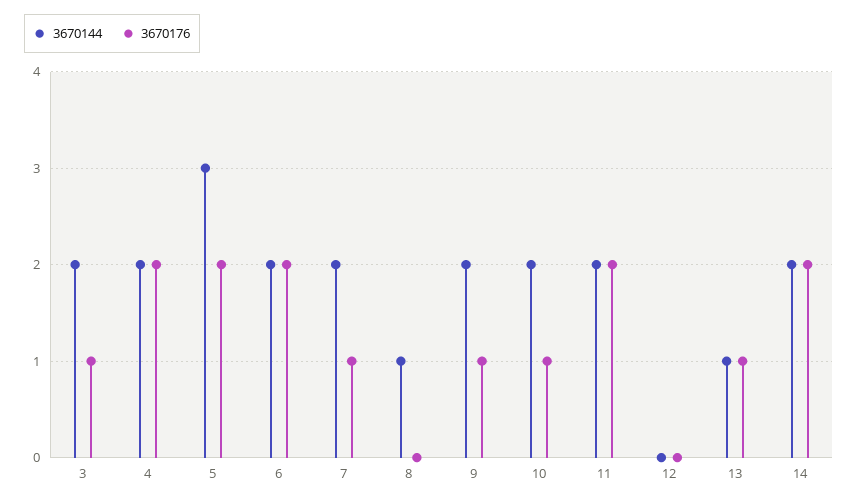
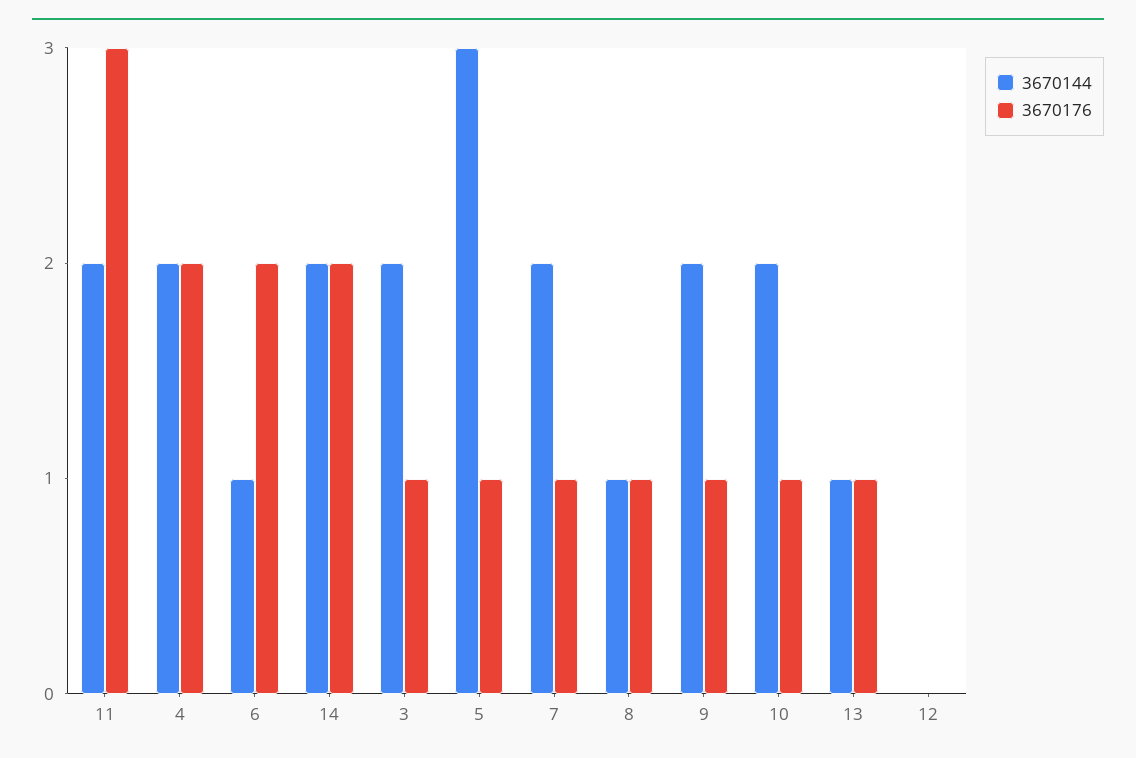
  {
    "3670144": {
      "3": 2,
      "4": 2,
      "5": 3,
-     "6": 2,
+     "6": 1,
      "7": 2,
      "8": 1,
      "9": 2,
      "10": 2,
      "11": 2,
      "12": 0,
      "13": 1,
      "14": 2
    },
    "3670176": {
      "3": 1,
      "4": 2,
-     "5": 2,
+     "5": 1,
      "6": 2,
      "7": 1,
-     "8": 0,
+     "8": 1,
      "9": 1,
      "10": 1,
-     "11": 2,
+     "11": 3,
      "12": 0,
      "13": 1,
      "14": 2
    }
  }

